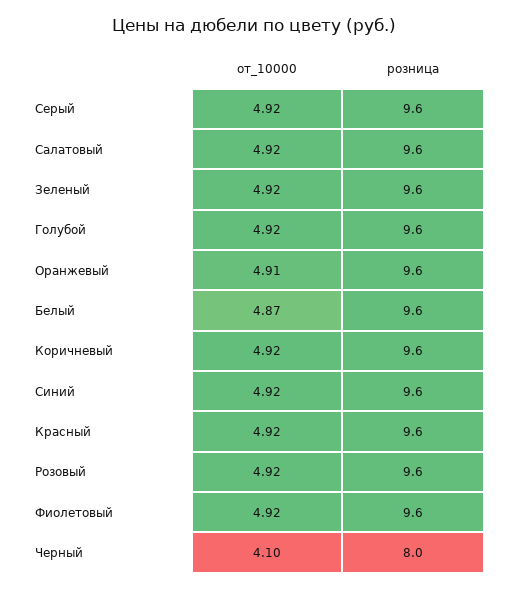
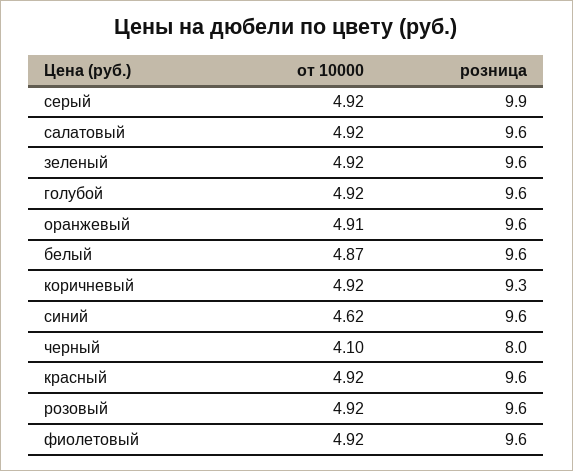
  {
    "от_10000": {
      "Серый": 4.92,
      "Салатовый": 4.92,
      "Зеленый": 4.92,
      "Голубой": 4.92,
      "Оранжевый": 4.91,
      "Белый": 4.87,
      "Коричневый": 4.92,
-     "Синий": 4.92,
+     "Синий": 4.62,
      "Красный": 4.92,
      "Розовый": 4.92,
      "Фиолетовый": 4.92,
      "Черный": 4.1
    },
    "розница": {
-     "Серый": 9.6,
+     "Серый": 9.9,
      "Салатовый": 9.6,
      "Зеленый": 9.6,
      "Голубой": 9.6,
      "Оранжевый": 9.6,
      "Белый": 9.6,
-     "Коричневый": 9.6,
+     "Коричневый": 9.3,
      "Синий": 9.6,
      "Красный": 9.6,
      "Розовый": 9.6,
      "Фиолетовый": 9.6,
      "Черный": 8
    }
  }

